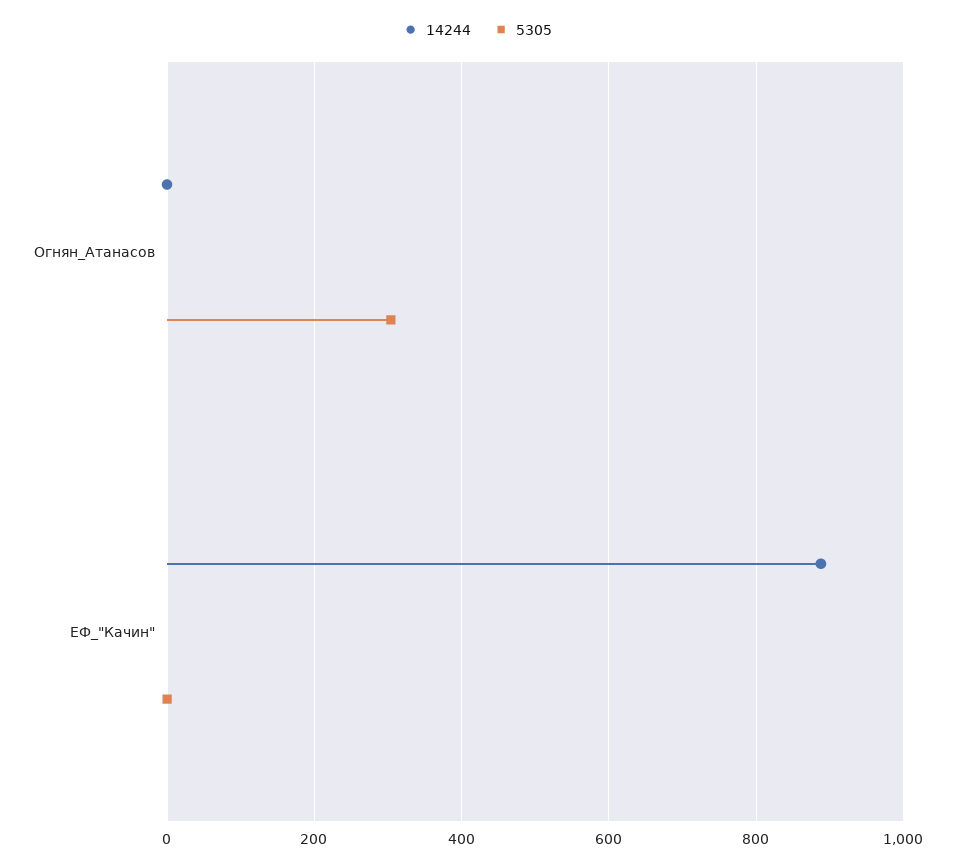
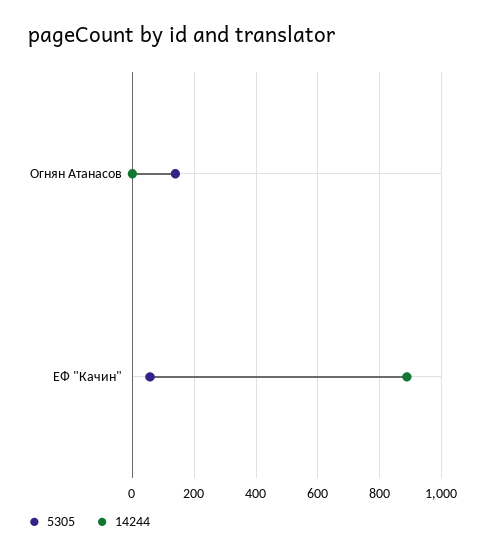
  {
    "14244": {
      "Огнян_Атанасов": 0,
      "ЕФ_\"Качин\"": 880
    },
    "5305": {
-     "Огнян_Атанасов": 300,
+     "Огнян_Атанасов": 140,
-     "ЕФ_\"Качин\"": 0
+     "ЕФ_\"Качин\"": 60
    }
  }

